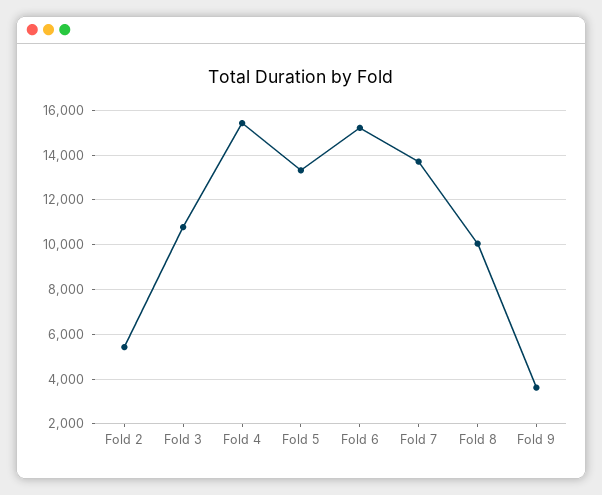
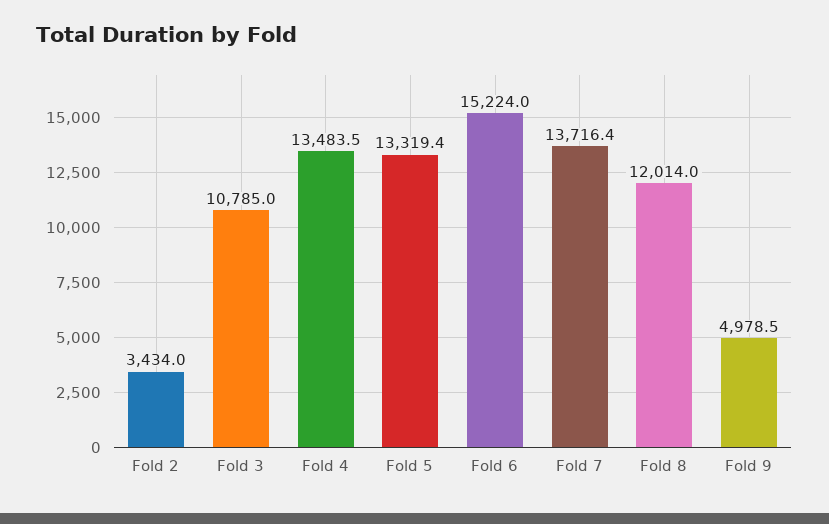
  {
-   "Fold 2": 5500,
+   "Fold 2": 3434,
    "Fold 3": 10785,
-   "Fold 4": 15500,
+   "Fold 4": 13483.5,
    "Fold 5": 13319.4,
    "Fold 6": 15224,
    "Fold 7": 13716.4,
-   "Fold 8": 10000,
+   "Fold 8": 12014,
-   "Fold 9": 3500
+   "Fold 9": 4978.5
  }

